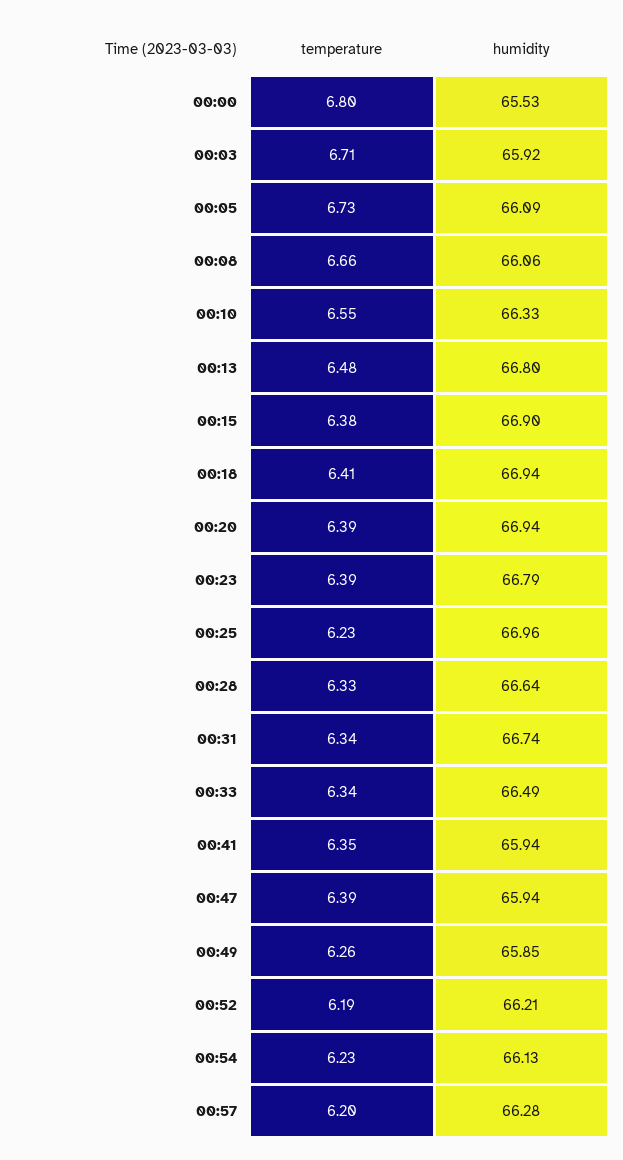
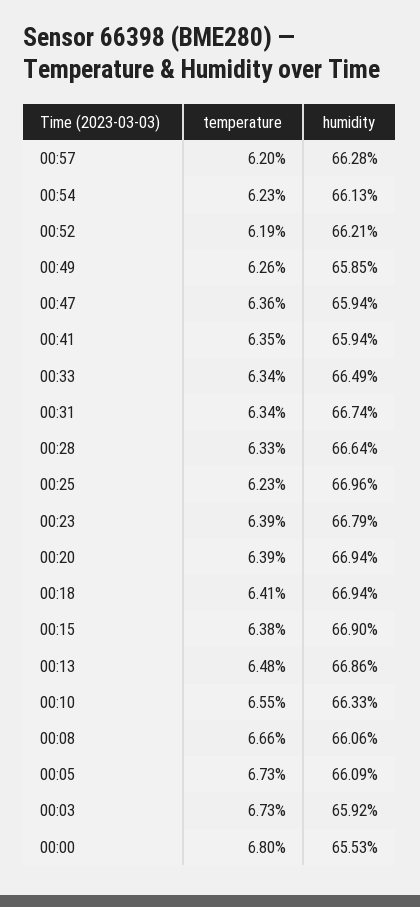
  {
    "temperature": {
      "00:00": 6.8,
-     "00:03": 6.71,
+     "00:03": 6.73,
      "00:05": 6.73,
      "00:08": 6.66,
      "00:10": 6.55,
      "00:13": 6.48,
      "00:15": 6.38,
      "00:18": 6.41,
      "00:20": 6.39,
      "00:23": 6.39,
      "00:25": 6.23,
      "00:28": 6.33,
      "00:31": 6.34,
      "00:33": 6.34,
      "00:41": 6.35,
-     "00:47": 6.39,
+     "00:47": 6.36,
      "00:49": 6.26,
      "00:52": 6.19,
      "00:54": 6.23,
      "00:57": 6.2
    },
    "humidity": {
      "00:00": 65.53,
      "00:03": 65.92,
      "00:05": 66.09,
      "00:08": 66.06,
      "00:10": 66.33,
-     "00:13": 66.8,
+     "00:13": 66.86,
      "00:15": 66.9,
      "00:18": 66.94,
      "00:20": 66.94,
      "00:23": 66.79,
      "00:25": 66.96,
      "00:28": 66.64,
      "00:31": 66.74,
      "00:33": 66.49,
      "00:41": 65.94,
      "00:47": 65.94,
      "00:49": 65.85,
      "00:52": 66.21,
      "00:54": 66.13,
      "00:57": 66.28
    }
  }

